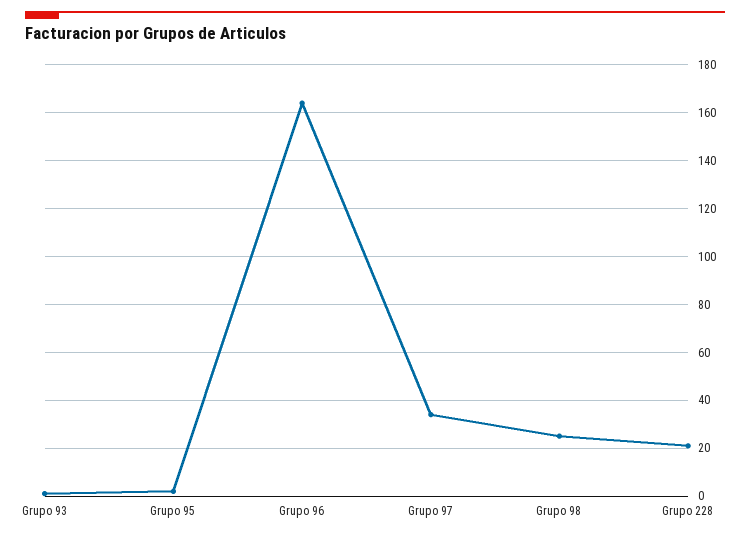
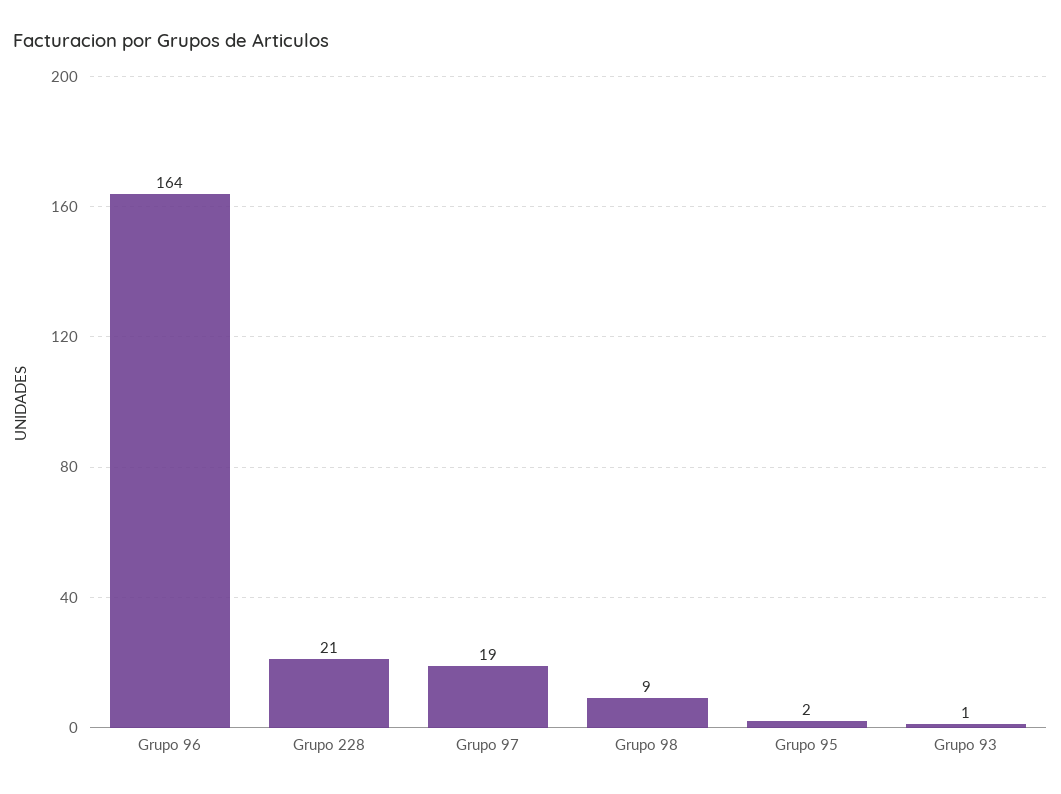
  {
    "Grupo 93": 1,
    "Grupo 95": 2,
    "Grupo 96": 164,
-   "Grupo 97": 35,
+   "Grupo 97": 19,
-   "Grupo 98": 25,
+   "Grupo 98": 9,
    "Grupo 228": 21
  }

